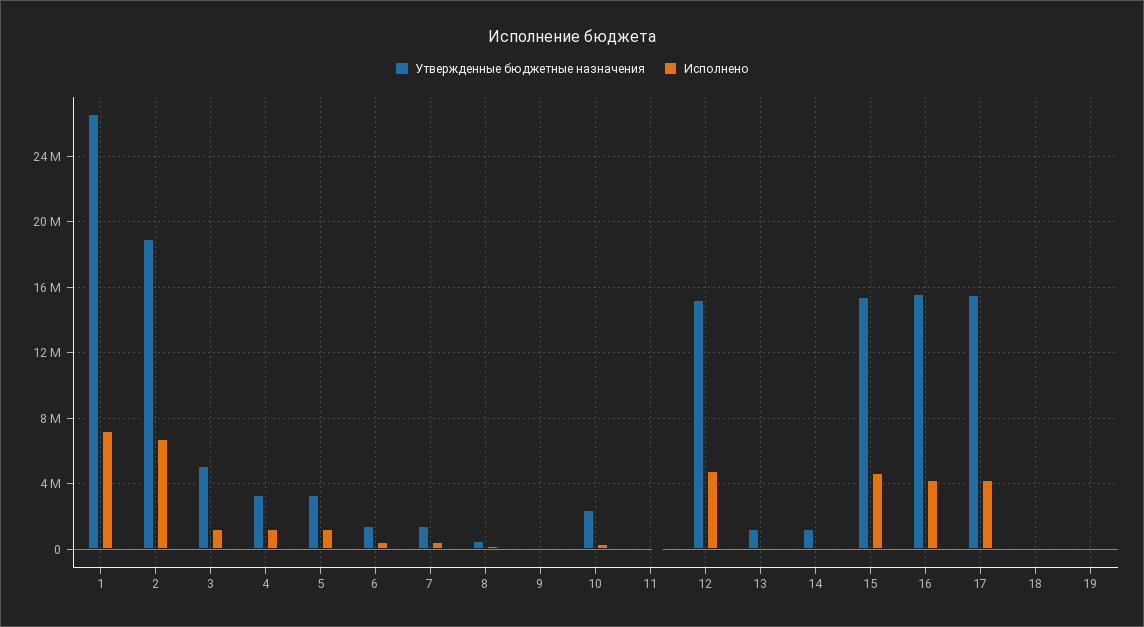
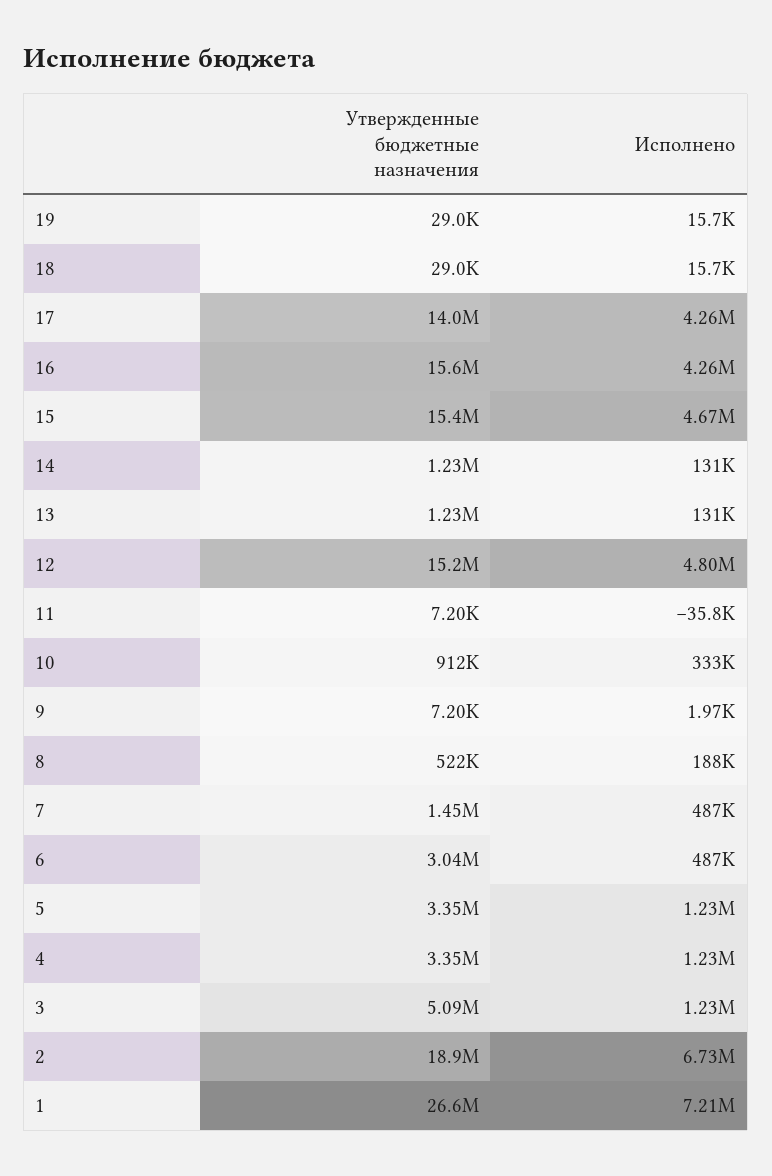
  {
    "Утвержденные бюджетные назначения": {
      "1": 26600000,
      "2": 18900000,
      "3": 5090000,
      "4": 3350000,
      "5": 3350000,
-     "6": 1500000,
+     "6": 3040000,
      "7": 1450000,
      "8": 522000,
      "9": 7200,
-     "10": 2500000,
+     "10": 912000,
      "11": 7200,
      "12": 15200000,
      "13": 1230000,
      "14": 1230000,
      "15": 15400000,
      "16": 15600000,
-     "17": 15500000,
+     "17": 14000000,
      "18": 29000,
      "19": 29000
    },
    "Исполнено": {
      "1": 7210000,
      "2": 6730000,
      "3": 1230000,
      "4": 1230000,
      "5": 1230000,
      "6": 487000,
      "7": 487000,
      "8": 188000,
      "9": 1970,
      "10": 333000,
      "11": -35800,
      "12": 4800000,
      "13": 131000,
      "14": 131000,
      "15": 4670000,
      "16": 4260000,
      "17": 4260000,
      "18": 15700,
      "19": 15700
    }
  }

